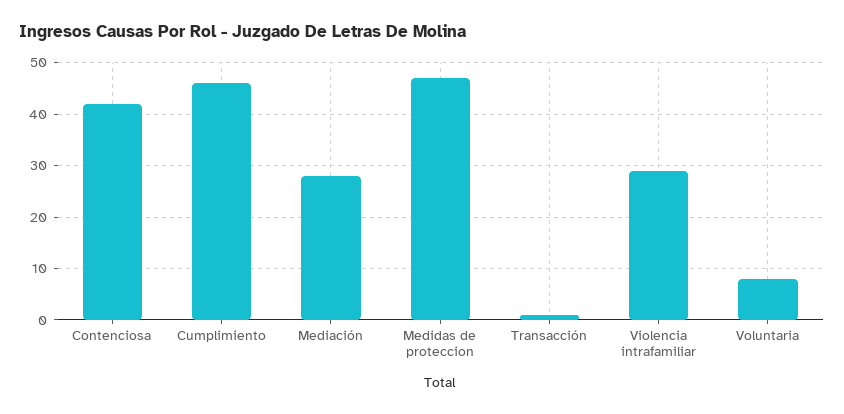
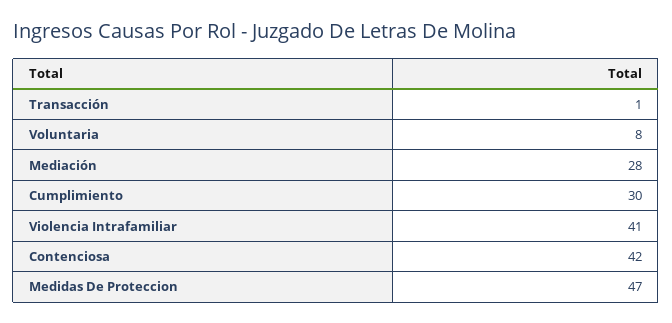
  {
    "Contenciosa": 42,
-   "Cumplimiento": 45,
+   "Cumplimiento": 30,
    "Mediación": 28,
    "Medidas de proteccion": 47,
    "Transacción": 1,
-   "Violencia intrafamiliar": 30,
+   "Violencia intrafamiliar": 41,
    "Voluntaria": 8
  }

